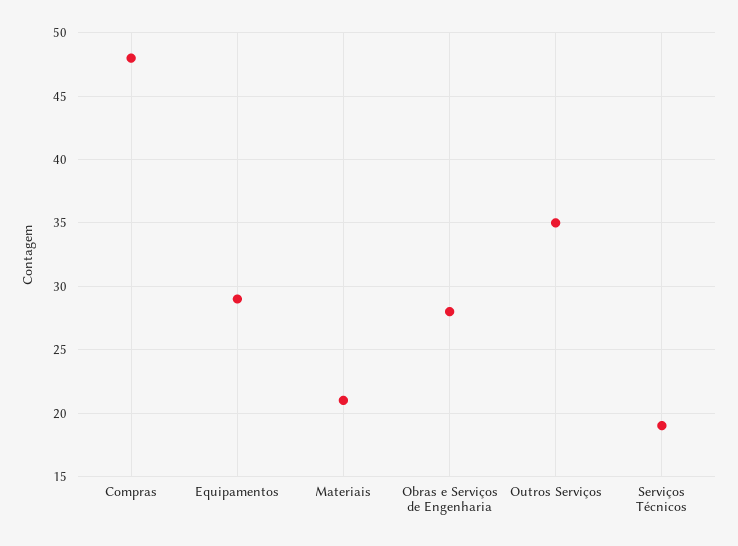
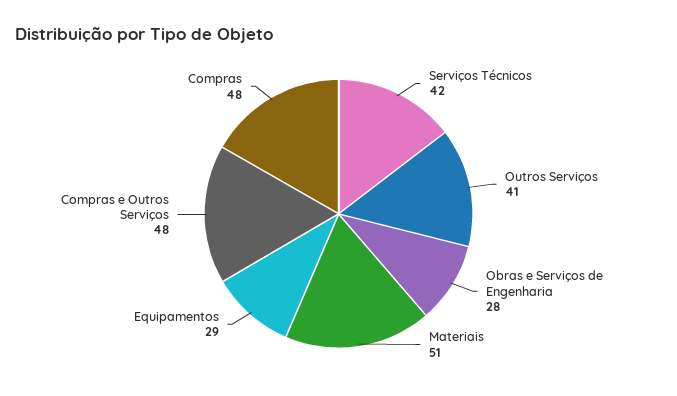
  {
    "Compras": 48,
    "Equipamentos": 29,
-   "Materiais": 21,
+   "Materiais": 51,
    "Obras e Serviços de Engenharia": 28,
-   "Outros Serviços": 35,
+   "Outros Serviços": 41,
-   "Serviços Técnicos": 19
+   "Serviços Técnicos": 42,
+   "Compras e Outros Serviços": 48
  }

